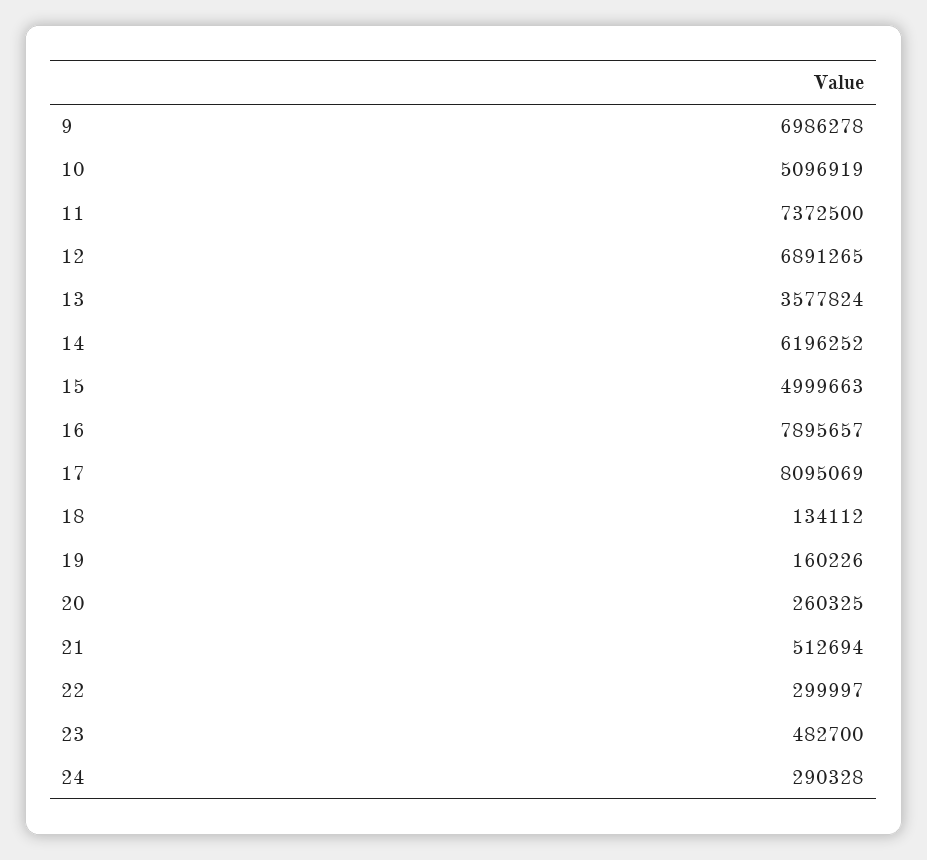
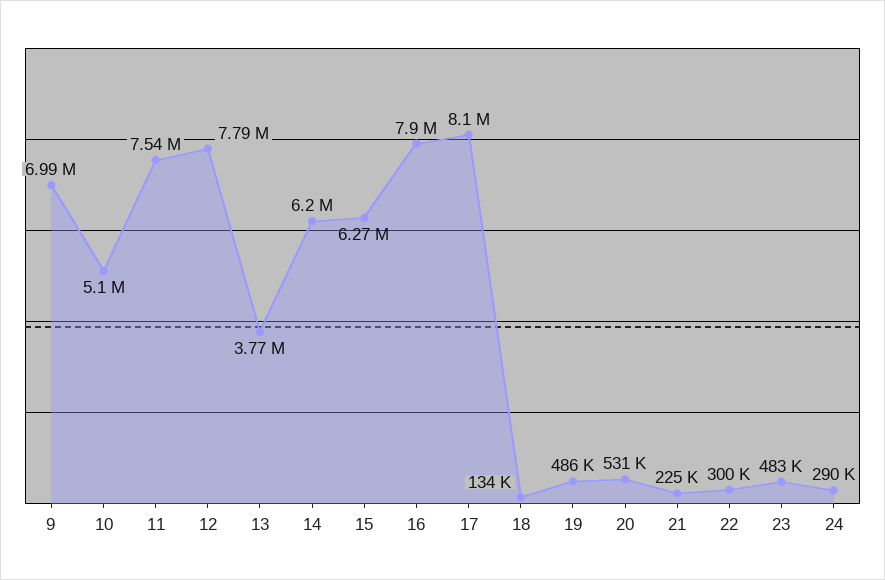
  {
    "9": 6986278,
    "10": 5096919,
-   "11": 7372500,
+   "11": 7540000,
-   "12": 6891265,
+   "12": 7790000,
-   "13": 3577824,
+   "13": 3770000,
    "14": 6196252,
-   "15": 4999663,
+   "15": 6270000,
    "16": 7895657,
    "17": 8095069,
    "18": 134112,
-   "19": 160226,
+   "19": 486000,
-   "20": 260325,
+   "20": 531000,
-   "21": 512694,
+   "21": 225000,
    "22": 299997,
    "23": 482700,
    "24": 290328
  }

